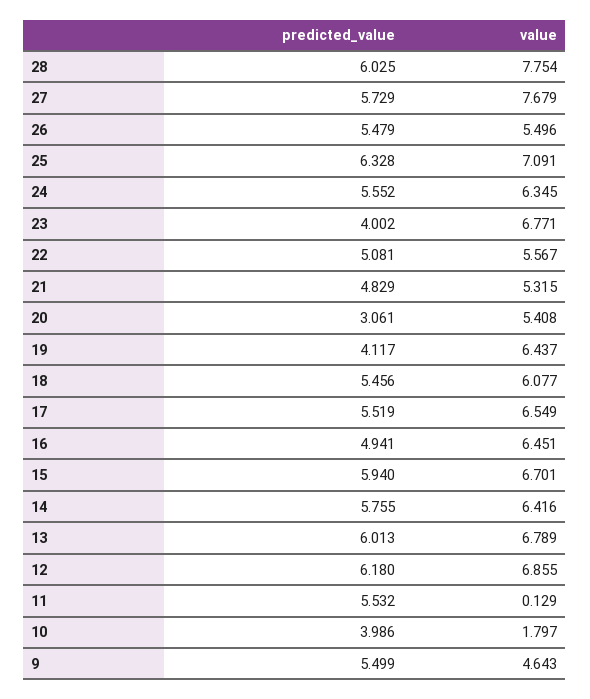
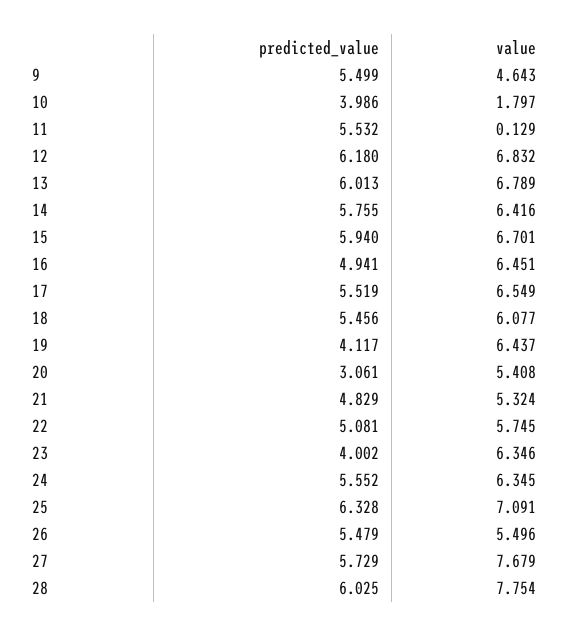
  {
    "predicted_value": {
      "28": 6.025,
      "27": 5.729,
      "26": 5.479,
      "25": 6.328,
      "24": 5.552,
      "23": 4.002,
      "22": 5.081,
      "21": 4.829,
      "20": 3.061,
      "19": 4.117,
      "18": 5.456,
      "17": 5.519,
      "16": 4.941,
      "15": 5.94,
      "14": 5.755,
      "13": 6.013,
      "12": 6.18,
      "11": 5.532,
      "10": 3.986,
      "9": 5.499
    },
    "value": {
      "28": 7.754,
      "27": 7.679,
      "26": 5.496,
      "25": 7.091,
      "24": 6.345,
-     "23": 6.771,
+     "23": 6.346,
-     "22": 5.567,
+     "22": 5.745,
-     "21": 5.315,
+     "21": 5.324,
      "20": 5.408,
      "19": 6.437,
      "18": 6.077,
      "17": 6.549,
      "16": 6.451,
      "15": 6.701,
      "14": 6.416,
      "13": 6.789,
-     "12": 6.855,
+     "12": 6.832,
      "11": 0.129,
      "10": 1.797,
      "9": 4.643
    }
  }

